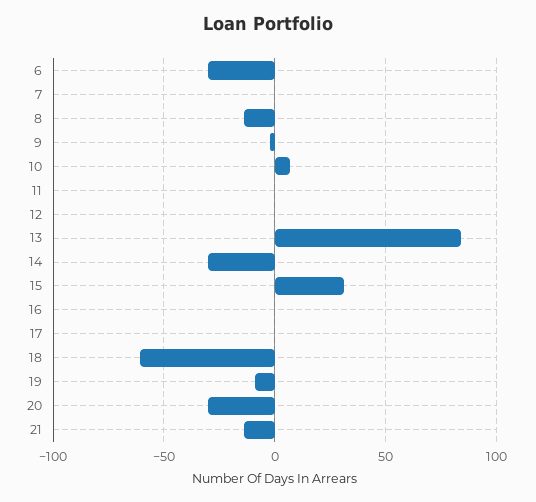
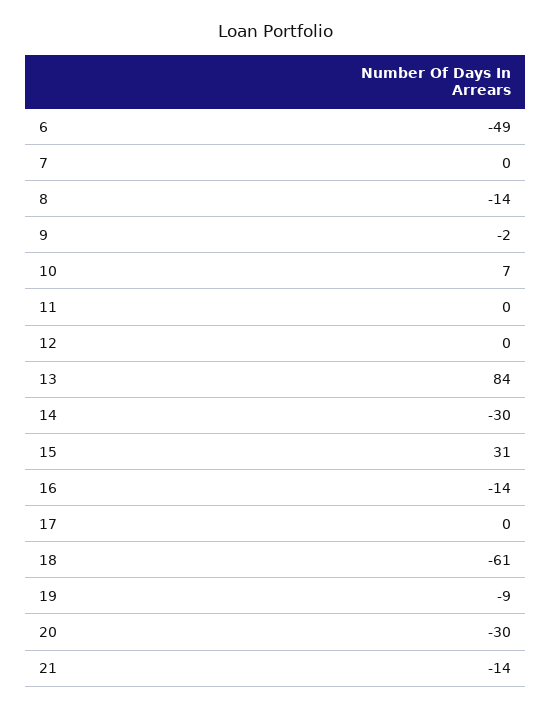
  {
-   "6": -30,
+   "6": -49,
    "7": 0,
    "8": -14,
    "9": -2,
    "10": 7,
    "11": 0,
    "12": 0,
    "13": 84,
    "14": -30,
    "15": 31,
-   "16": 0,
+   "16": -14,
    "17": 0,
    "18": -61,
    "19": -9,
    "20": -30,
    "21": -14
  }

